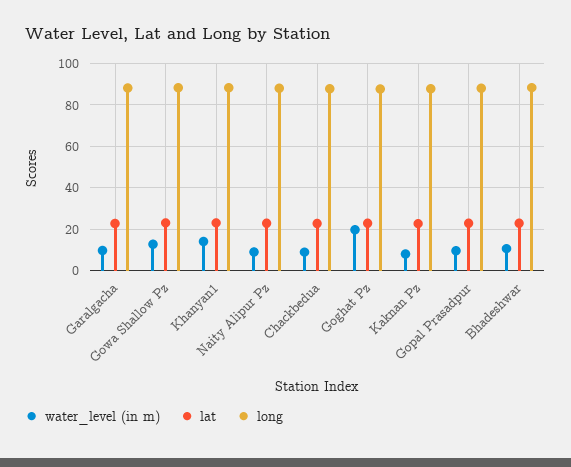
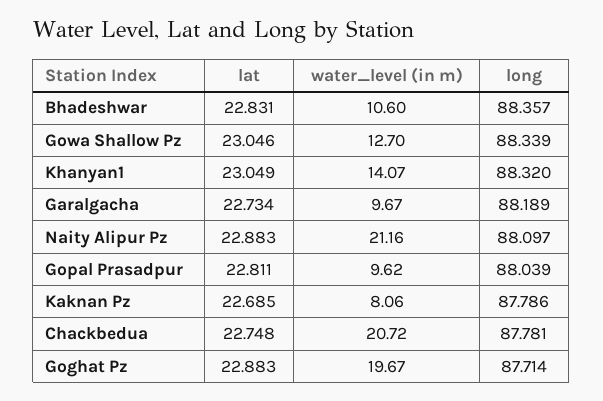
  {
    "water_level (in m)": {
      "Garalgacha": 9.67,
      "Gowa Shallow Pz": 12.7,
      "Khanyan1": 14.07,
-     "Naity Alipur Pz": 10,
+     "Naity Alipur Pz": 21.16,
-     "Chackbedua": 10,
+     "Chackbedua": 20.72,
      "Goghat Pz": 19.67,
      "Kaknan Pz": 8.06,
      "Gopal Prasadpur": 9.62,
      "Bhadeshwar": 10.6
    },
    "lat": {
      "Garalgacha": 22.734,
      "Gowa Shallow Pz": 23.046,
      "Khanyan1": 23.049,
      "Naity Alipur Pz": 22.883,
      "Chackbedua": 22.748,
      "Goghat Pz": 22.883,
      "Kaknan Pz": 22.685,
      "Gopal Prasadpur": 22.811,
      "Bhadeshwar": 22.831
    },
    "long": {
      "Garalgacha": 88.189,
      "Gowa Shallow Pz": 88.339,
      "Khanyan1": 88.32,
      "Naity Alipur Pz": 88.097,
      "Chackbedua": 87.781,
      "Goghat Pz": 87.714,
      "Kaknan Pz": 87.786,
      "Gopal Prasadpur": 88.039,
      "Bhadeshwar": 88.357
    }
  }

